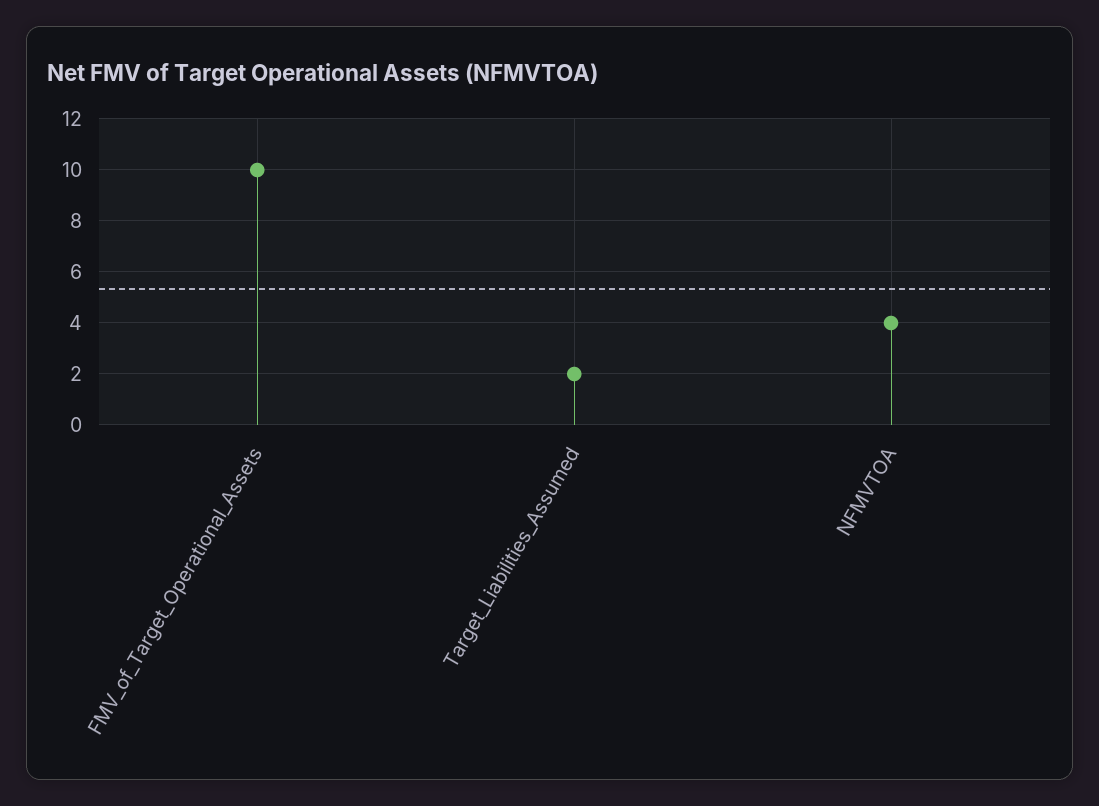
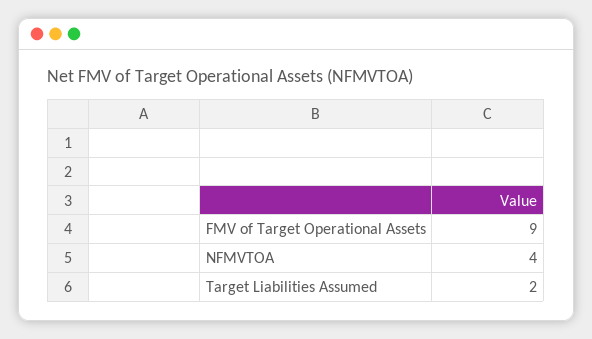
  {
-   "FMV_of_Target_Operational_Assets": 10,
+   "FMV_of_Target_Operational_Assets": 9,
    "Target_Liabilities_Assumed": 2,
    "NFMVTOA": 4
  }

